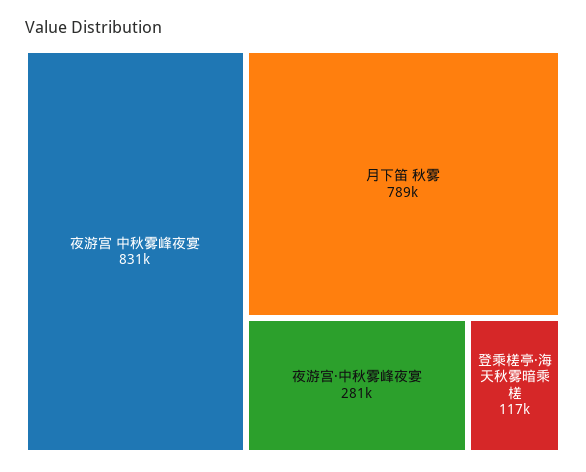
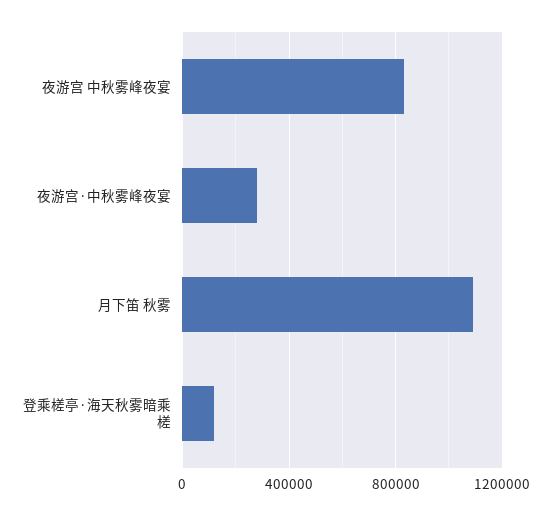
  {
    "夜游宫 中秋雾峰夜宴": 831000,
-   "月下笛 秋雾": 789000,
+   "月下笛 秋雾": 1100000,
    "夜游宫·中秋雾峰夜宴": 281000,
    "登乘槎亭·海天秋雾暗乘槎": 117000
  }

